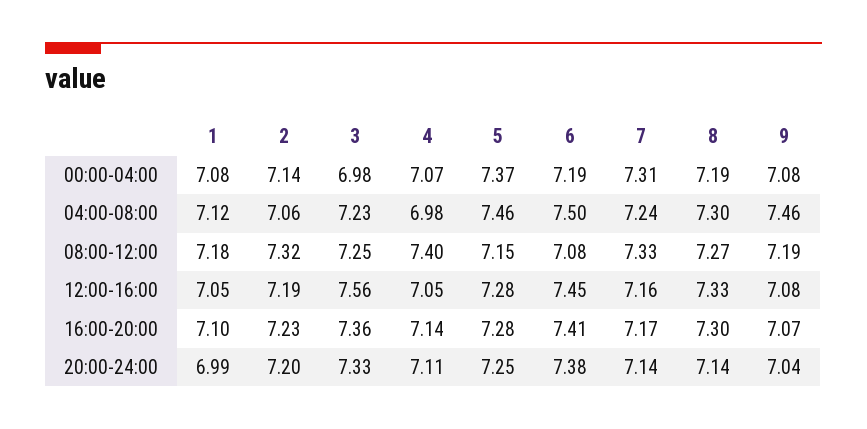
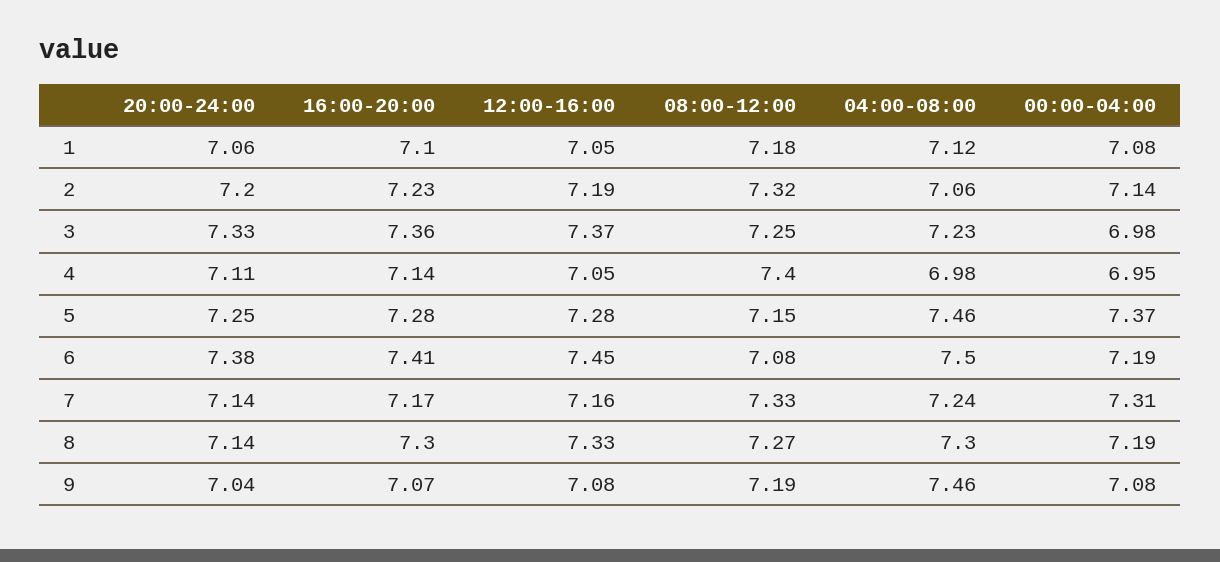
  {
    "1": {
      "00:00-04:00": 7.08,
      "04:00-08:00": 7.12,
      "08:00-12:00": 7.18,
      "12:00-16:00": 7.05,
      "16:00-20:00": 7.1,
-     "20:00-24:00": 6.99
+     "20:00-24:00": 7.06
    },
    "2": {
      "00:00-04:00": 7.14,
      "04:00-08:00": 7.06,
      "08:00-12:00": 7.32,
      "12:00-16:00": 7.19,
      "16:00-20:00": 7.23,
      "20:00-24:00": 7.2
    },
    "3": {
      "00:00-04:00": 6.98,
      "04:00-08:00": 7.23,
      "08:00-12:00": 7.25,
-     "12:00-16:00": 7.56,
+     "12:00-16:00": 7.37,
      "16:00-20:00": 7.36,
      "20:00-24:00": 7.33
    },
    "4": {
-     "00:00-04:00": 7.07,
+     "00:00-04:00": 6.95,
      "04:00-08:00": 6.98,
      "08:00-12:00": 7.4,
      "12:00-16:00": 7.05,
      "16:00-20:00": 7.14,
      "20:00-24:00": 7.11
    },
    "5": {
      "00:00-04:00": 7.37,
      "04:00-08:00": 7.46,
      "08:00-12:00": 7.15,
      "12:00-16:00": 7.28,
      "16:00-20:00": 7.28,
      "20:00-24:00": 7.25
    },
    "6": {
      "00:00-04:00": 7.19,
      "04:00-08:00": 7.5,
      "08:00-12:00": 7.08,
      "12:00-16:00": 7.45,
      "16:00-20:00": 7.41,
      "20:00-24:00": 7.38
    },
    "7": {
      "00:00-04:00": 7.31,
      "04:00-08:00": 7.24,
      "08:00-12:00": 7.33,
      "12:00-16:00": 7.16,
      "16:00-20:00": 7.17,
      "20:00-24:00": 7.14
    },
    "8": {
      "00:00-04:00": 7.19,
      "04:00-08:00": 7.3,
      "08:00-12:00": 7.27,
      "12:00-16:00": 7.33,
      "16:00-20:00": 7.3,
      "20:00-24:00": 7.14
    },
    "9": {
      "00:00-04:00": 7.08,
      "04:00-08:00": 7.46,
      "08:00-12:00": 7.19,
      "12:00-16:00": 7.08,
      "16:00-20:00": 7.07,
      "20:00-24:00": 7.04
    }
  }

